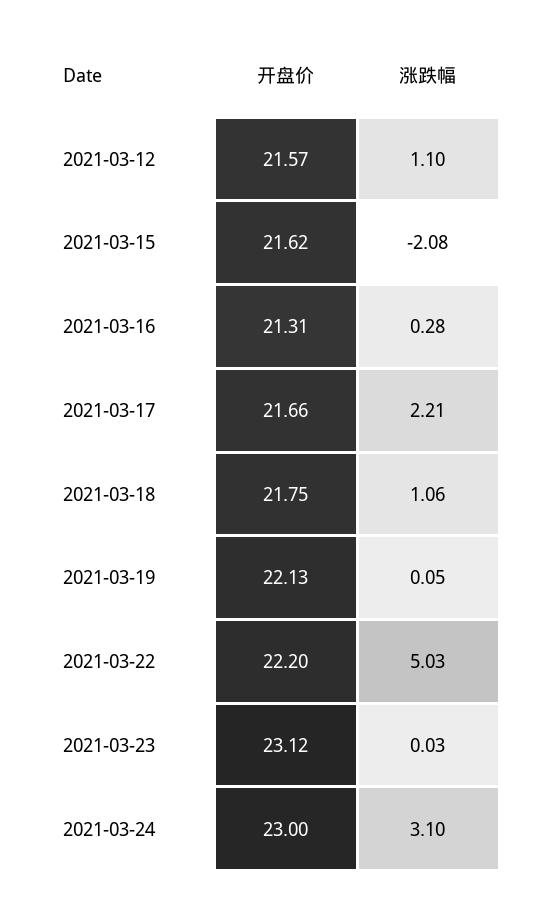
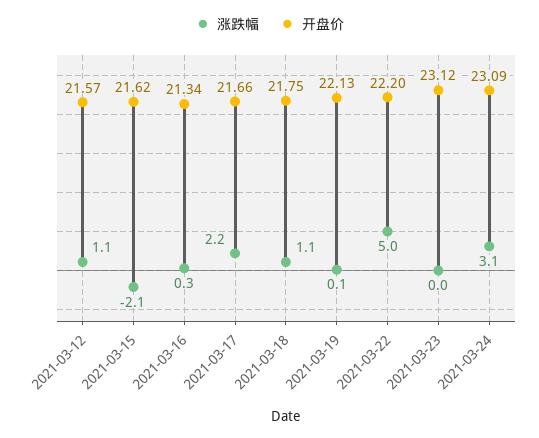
  {
    "开盘价": {
      "2021-03-12": 21.57,
      "2021-03-15": 21.62,
-     "2021-03-16": 21.31,
+     "2021-03-16": 21.34,
      "2021-03-17": 21.66,
      "2021-03-18": 21.75,
      "2021-03-19": 22.13,
      "2021-03-22": 22.2,
      "2021-03-23": 23.12,
-     "2021-03-24": 23
+     "2021-03-24": 23.09
    },
    "涨跌幅": {
      "2021-03-12": 1.1,
      "2021-03-15": -2.08,
      "2021-03-16": 0.28,
      "2021-03-17": 2.21,
      "2021-03-18": 1.06,
      "2021-03-19": 0.05,
      "2021-03-22": 5.03,
      "2021-03-23": 0.03,
      "2021-03-24": 3.1
    }
  }

